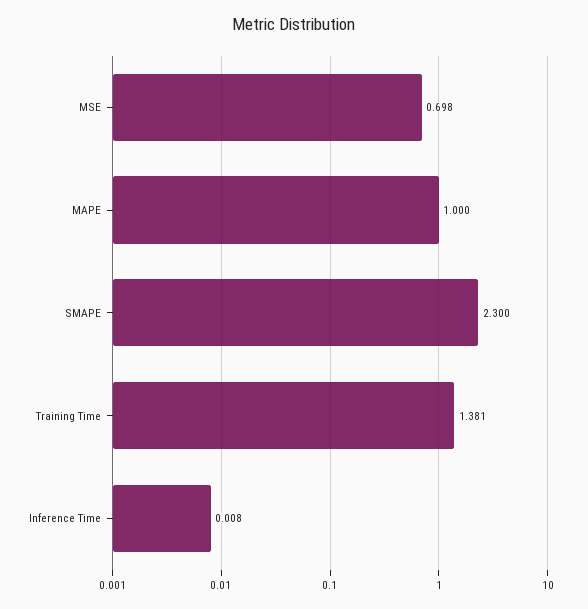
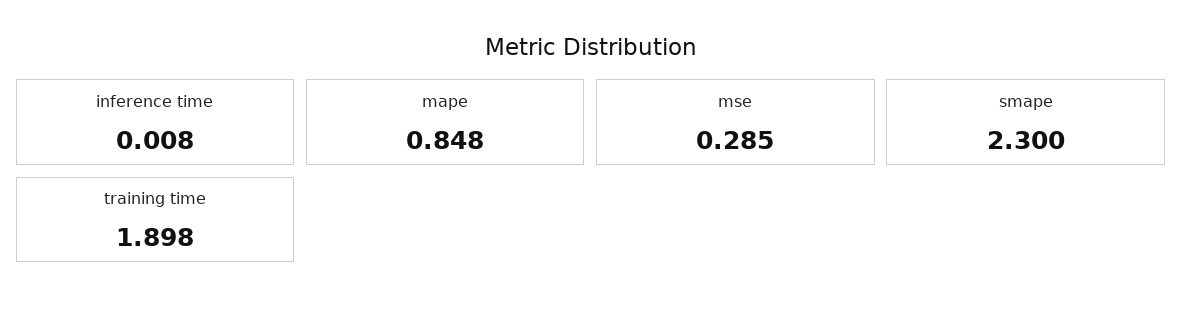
  {
-   "MSE": 0.698,
+   "MSE": 0.285,
-   "MAPE": 1,
+   "MAPE": 0.848,
    "SMAPE": 2.3,
-   "Training Time": 1.381,
+   "Training Time": 1.898,
    "Inference Time": 0.008
  }

